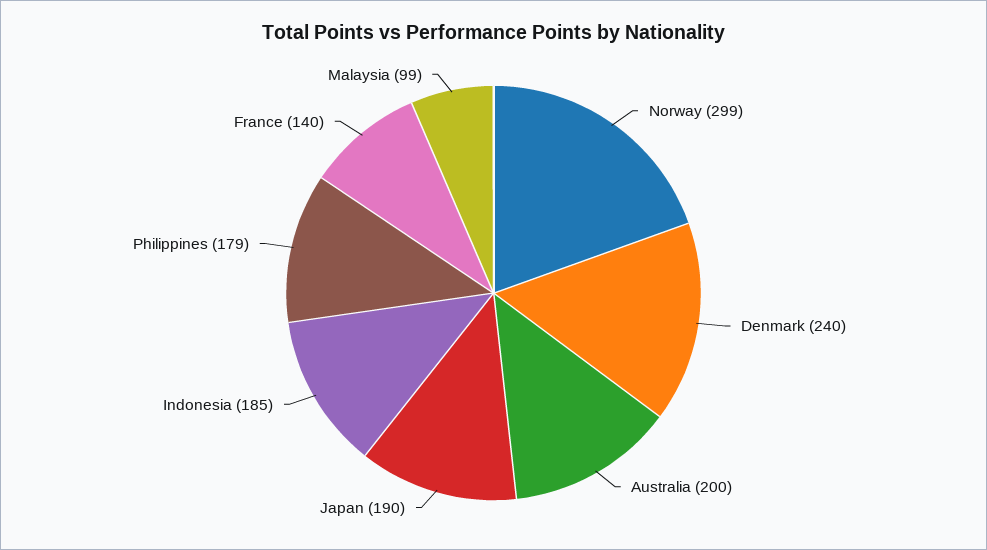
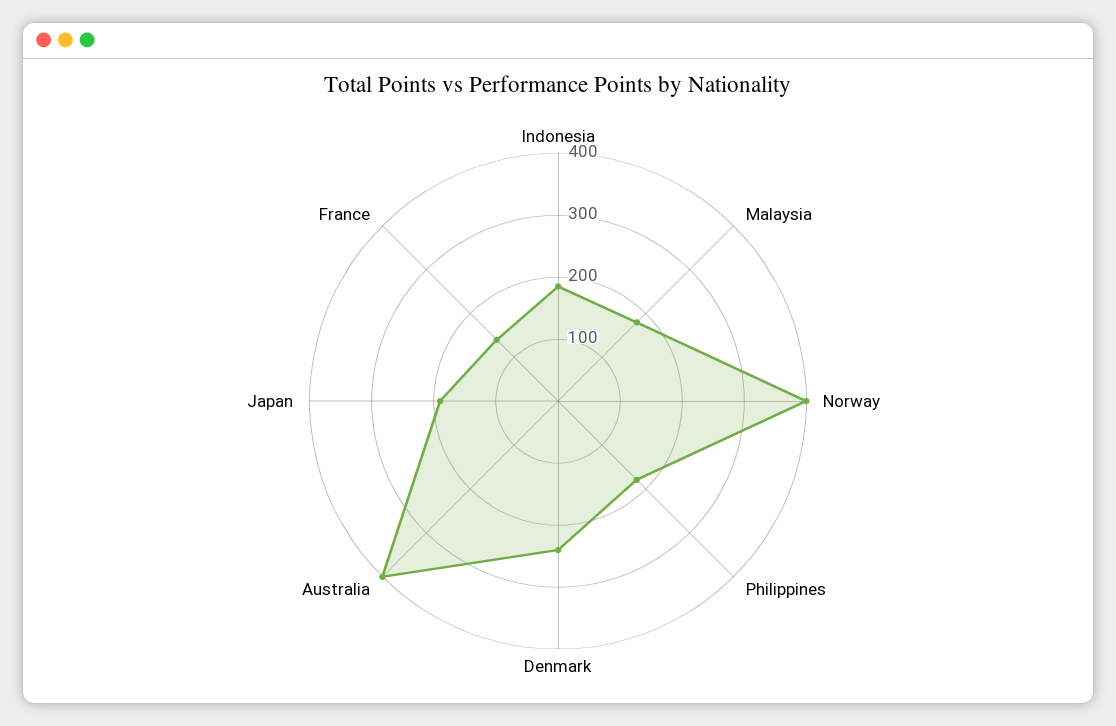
  {
-   "Norway": 299,
+   "Norway": 400,
    "Denmark": 240,
-   "Australia": 200,
+   "Australia": 400,
    "Japan": 190,
    "Indonesia": 185,
    "Philippines": 179,
    "France": 140,
-   "Malaysia": 99
+   "Malaysia": 180
  }

